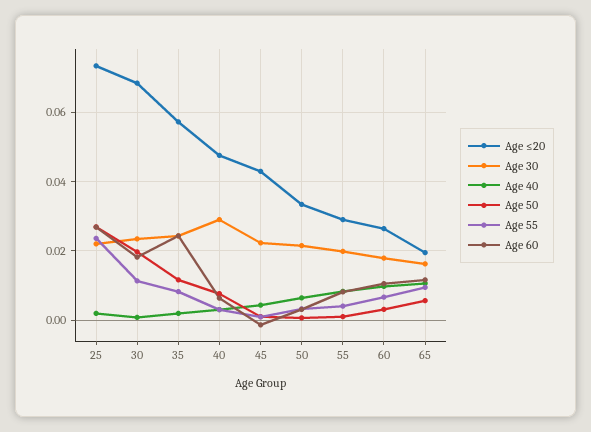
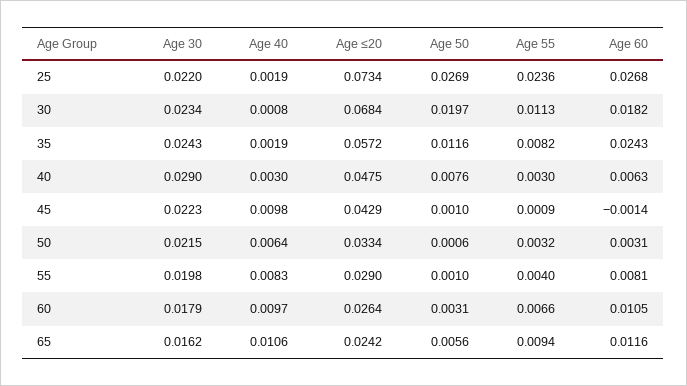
  {
    "Age ≤20": {
      "25": 0.0734,
      "30": 0.0684,
      "35": 0.0572,
      "40": 0.0475,
      "45": 0.0429,
      "50": 0.0334,
      "55": 0.029,
      "60": 0.0264,
-     "65": 0.02
+     "65": 0.0242
    },
    "Age 30": {
      "25": 0.022,
      "30": 0.0234,
      "35": 0.0243,
      "40": 0.029,
      "45": 0.0223,
      "50": 0.0215,
      "55": 0.0198,
      "60": 0.0179,
      "65": 0.0162
    },
    "Age 40": {
      "25": 0.0019,
      "30": 0.0008,
      "35": 0.0019,
      "40": 0.003,
-     "45": 0.004,
+     "45": 0.0098,
      "50": 0.0064,
      "55": 0.0083,
      "60": 0.0097,
      "65": 0.0106
    },
    "Age 50": {
      "25": 0.0269,
      "30": 0.0197,
      "35": 0.0116,
      "40": 0.0076,
      "45": 0.001,
      "50": 0.0006,
      "55": 0.001,
      "60": 0.0031,
      "65": 0.0056
    },
    "Age 55": {
      "25": 0.0236,
      "30": 0.0113,
      "35": 0.0082,
      "40": 0.003,
      "45": 0.0009,
      "50": 0.0032,
      "55": 0.004,
      "60": 0.0066,
      "65": 0.0094
    },
    "Age 60": {
      "25": 0.0268,
      "30": 0.0182,
      "35": 0.0243,
      "40": 0.0063,
      "45": -0.0014,
      "50": 0.0031,
      "55": 0.0081,
      "60": 0.0105,
      "65": 0.0116
    }
  }

